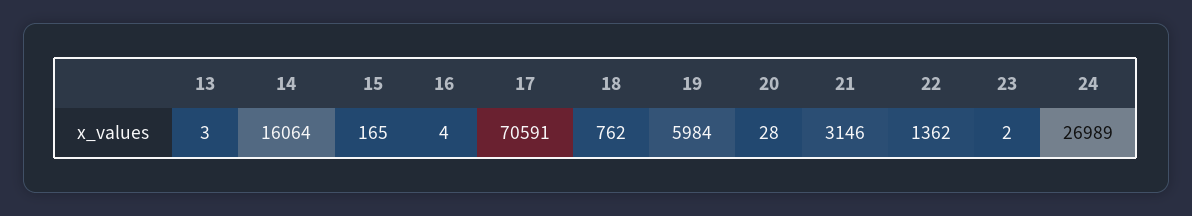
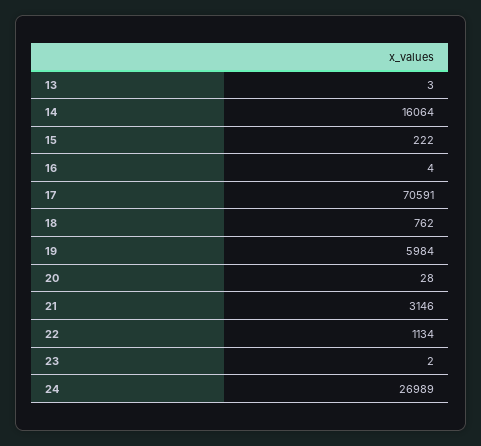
  {
    "13": 3,
    "14": 16064,
-   "15": 165,
+   "15": 222,
    "16": 4,
    "17": 70591,
    "18": 762,
    "19": 5984,
    "20": 28,
    "21": 3146,
-   "22": 1362,
+   "22": 1134,
    "23": 2,
    "24": 26989
  }

